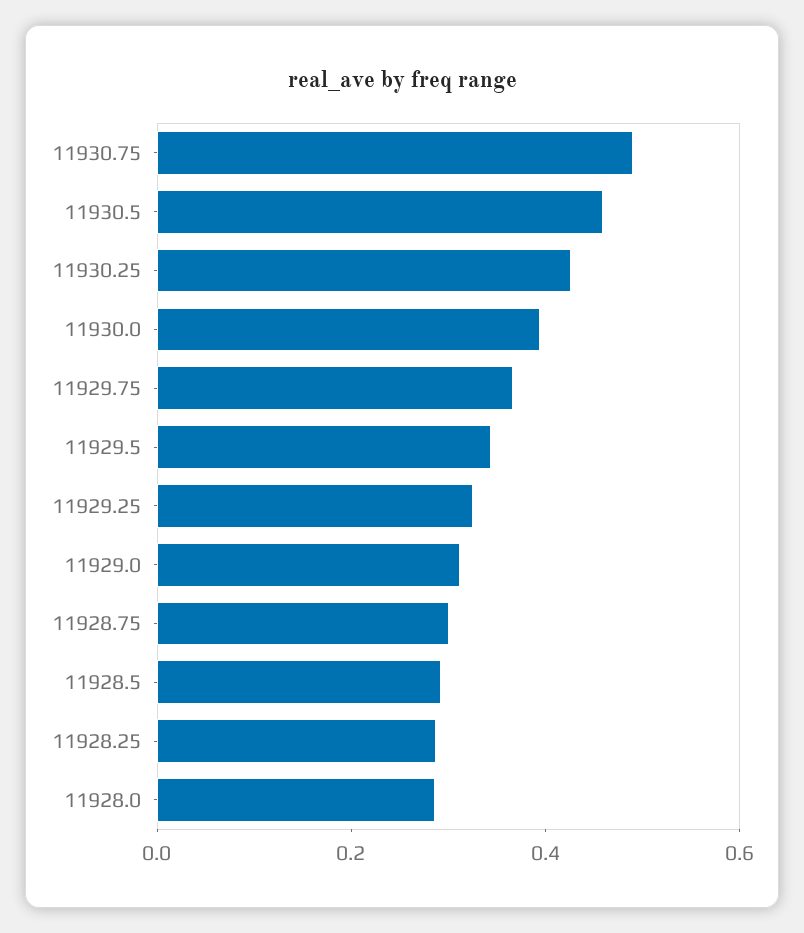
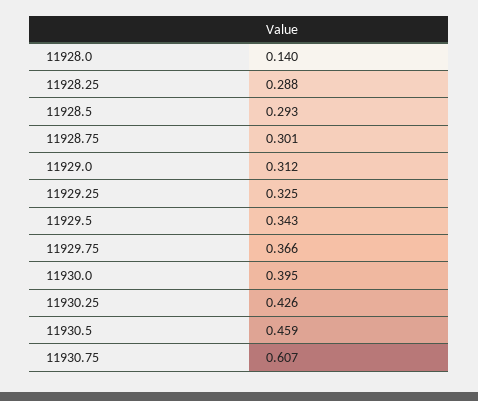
  {
-   "11930.75": 0.5,
+   "11930.75": 0.607,
    "11930.5": 0.459,
    "11930.25": 0.426,
    "11930.0": 0.395,
    "11929.75": 0.366,
    "11929.5": 0.343,
    "11929.25": 0.325,
    "11929.0": 0.312,
    "11928.75": 0.301,
    "11928.5": 0.293,
    "11928.25": 0.288,
-   "11928.0": 0.3
+   "11928.0": 0.14
  }

